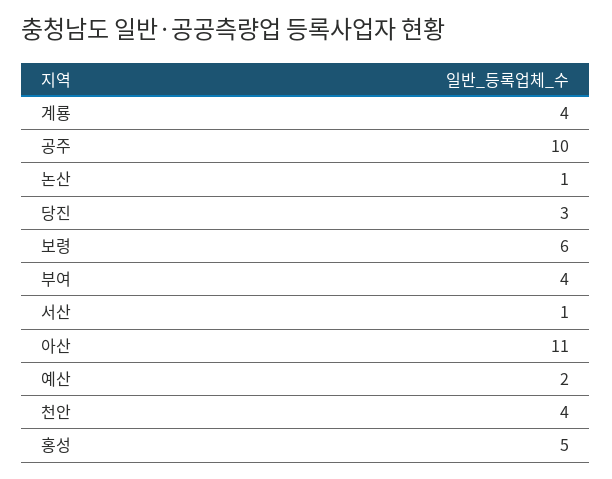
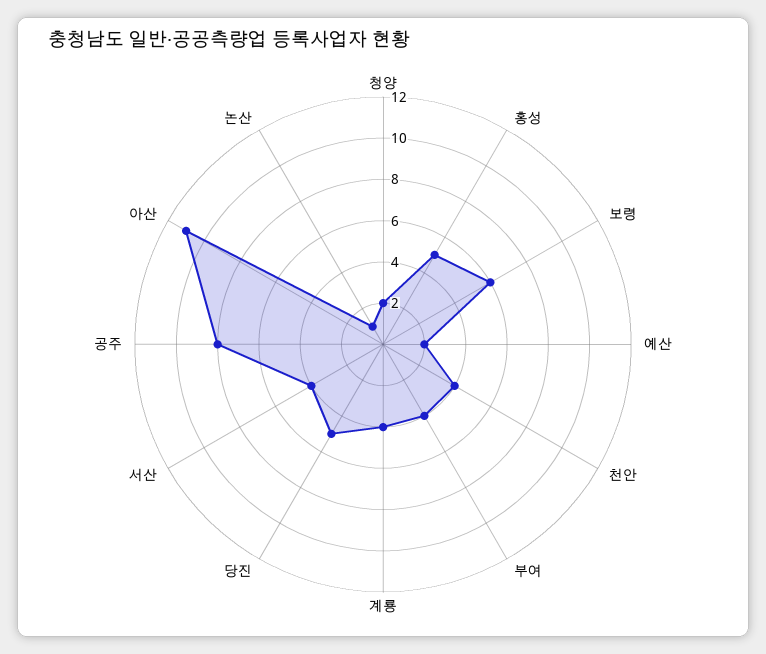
  {
    "계룡": 4,
-   "공주": 10,
+   "공주": 8,
    "논산": 1,
-   "당진": 3,
+   "당진": 5,
    "보령": 6,
    "부여": 4,
-   "서산": 1,
+   "서산": 4,
    "아산": 11,
    "예산": 2,
    "천안": 4,
-   "홍성": 5
+   "홍성": 5,
+   "청양": 2
  }

